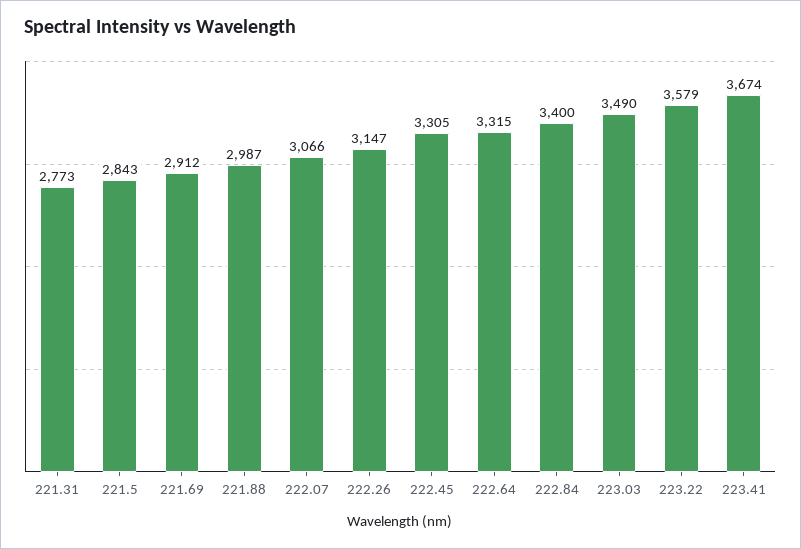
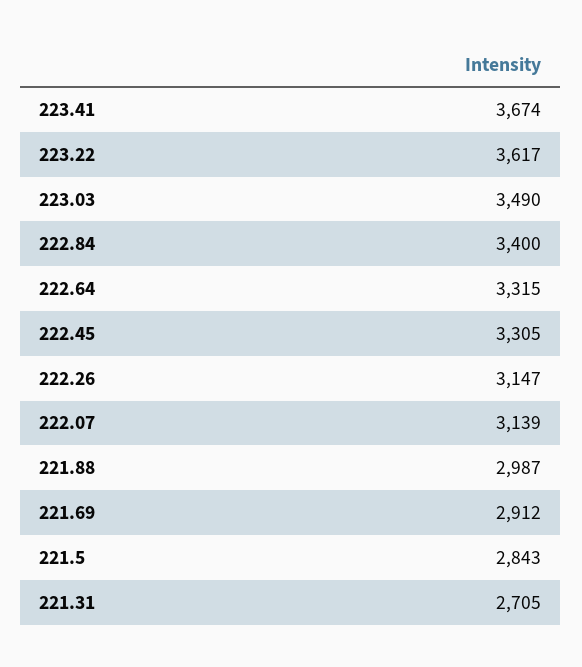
  {
-   "221.31": 2773,
+   "221.31": 2705,
    "221.5": 2843,
    "221.69": 2912,
    "221.88": 2987,
-   "222.07": 3066,
+   "222.07": 3139,
    "222.26": 3147,
    "222.45": 3305,
    "222.64": 3315,
    "222.84": 3400,
    "223.03": 3490,
-   "223.22": 3579,
+   "223.22": 3617,
    "223.41": 3674
  }

